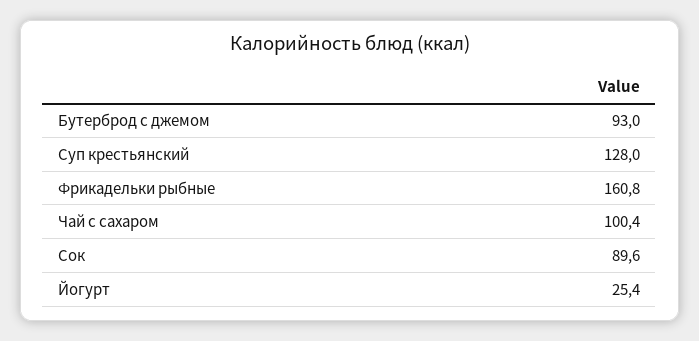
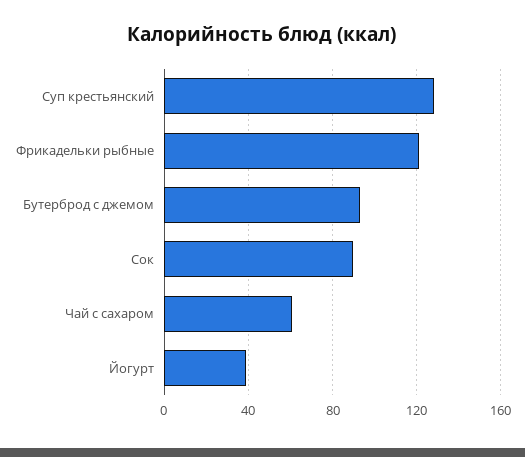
  {
    "Бутерброд с джемом": 93,
    "Суп крестьянский": 128,
-   "Фрикадельки рыбные": 160.8,
+   "Фрикадельки рыбные": 120,
-   "Чай с сахаром": 100.4,
+   "Чай с сахаром": 60,
    "Сок": 89.6,
-   "Йогурт": 25.4
+   "Йогурт": 40
  }

